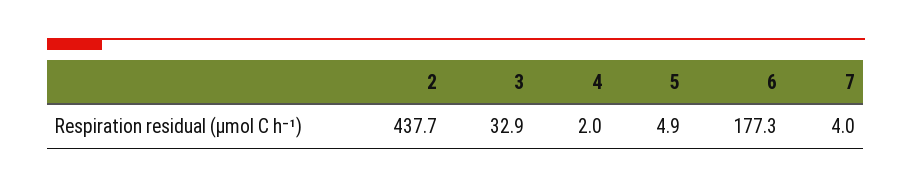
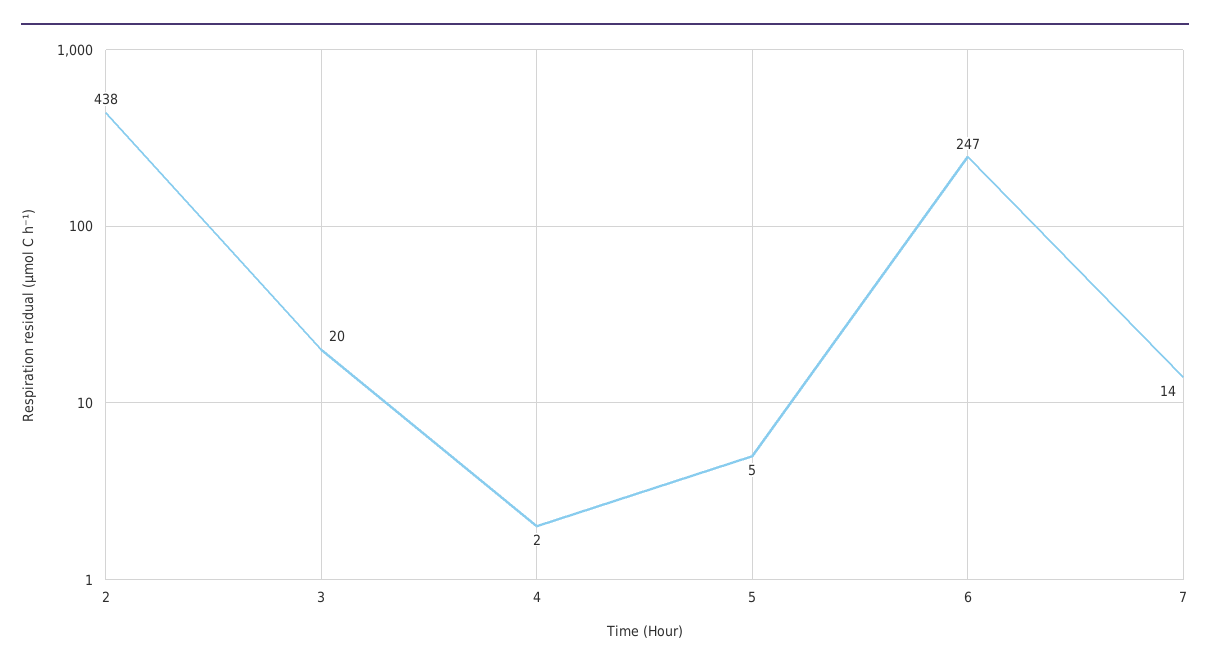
  {
    "2": 437.7,
-   "3": 32.9,
+   "3": 20,
    "4": 2,
    "5": 4.9,
-   "6": 177.3,
+   "6": 247,
-   "7": 4
+   "7": 14
  }

